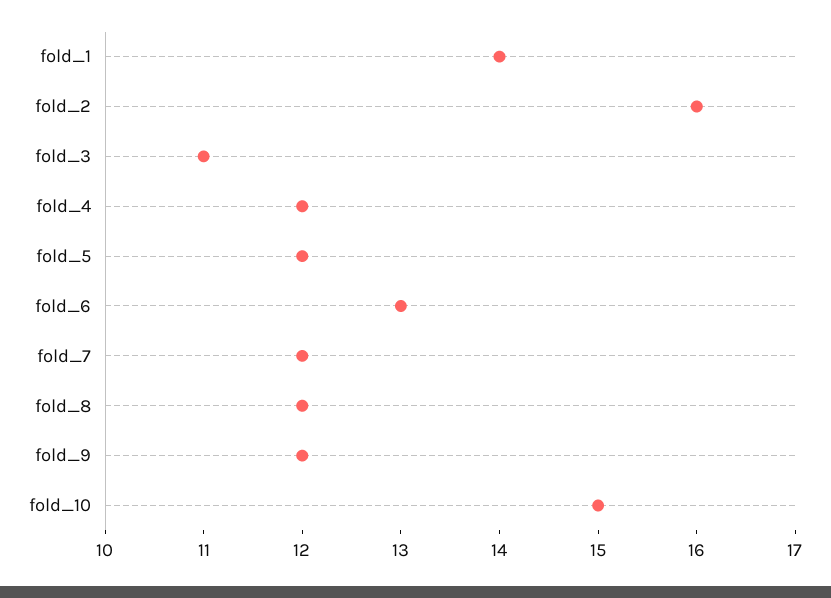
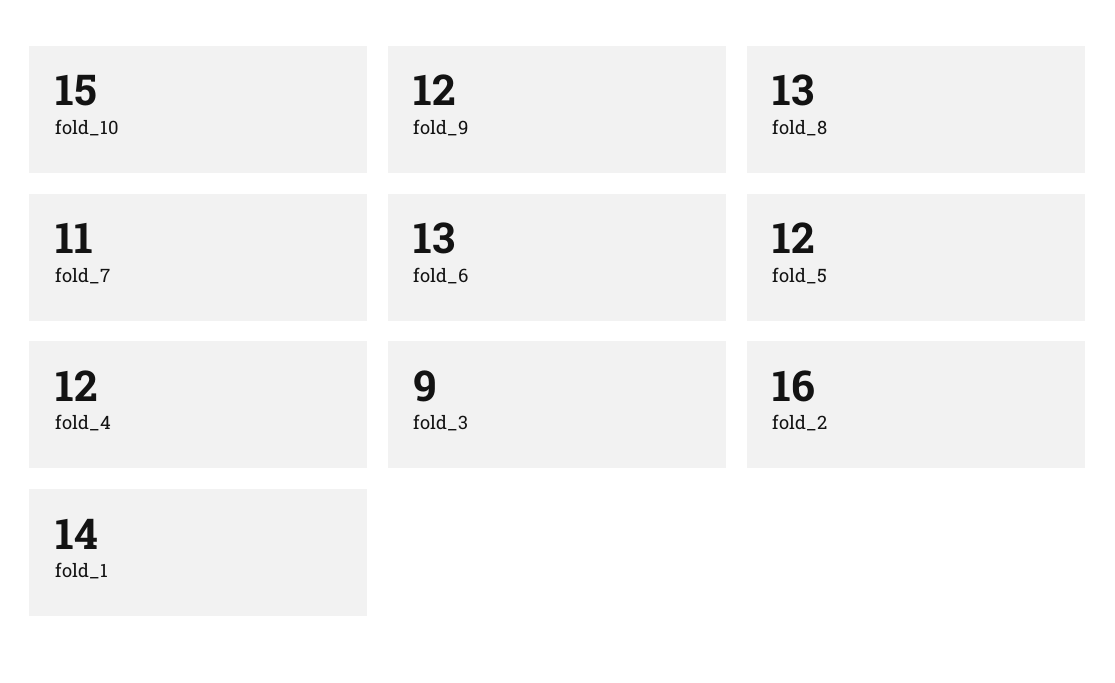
  {
    "fold_1": 14,
    "fold_2": 16,
-   "fold_3": 11,
+   "fold_3": 9,
    "fold_4": 12,
    "fold_5": 12,
    "fold_6": 13,
-   "fold_7": 12,
+   "fold_7": 11,
-   "fold_8": 12,
+   "fold_8": 13,
    "fold_9": 12,
    "fold_10": 15
  }

